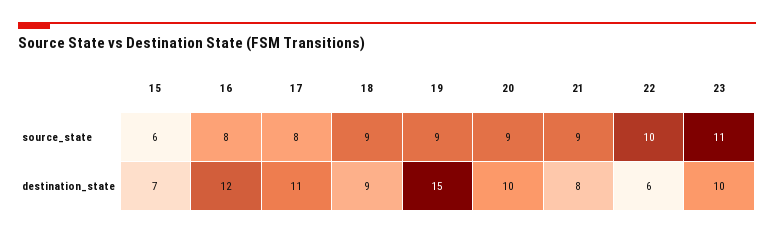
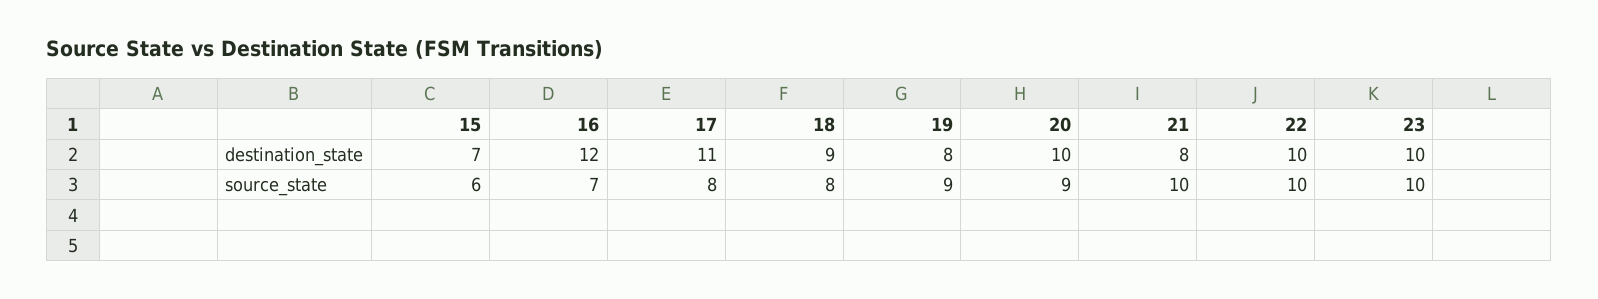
  {
    "15": {
      "source_state": 6,
      "destination_state": 7
    },
    "16": {
-     "source_state": 8,
+     "source_state": 7,
      "destination_state": 12
    },
    "17": {
      "source_state": 8,
      "destination_state": 11
    },
    "18": {
-     "source_state": 9,
+     "source_state": 8,
      "destination_state": 9
    },
    "19": {
      "source_state": 9,
-     "destination_state": 15
+     "destination_state": 8
    },
    "20": {
      "source_state": 9,
      "destination_state": 10
    },
    "21": {
-     "source_state": 9,
+     "source_state": 10,
      "destination_state": 8
    },
    "22": {
      "source_state": 10,
-     "destination_state": 6
+     "destination_state": 10
    },
    "23": {
-     "source_state": 11,
+     "source_state": 10,
      "destination_state": 10
    }
  }

